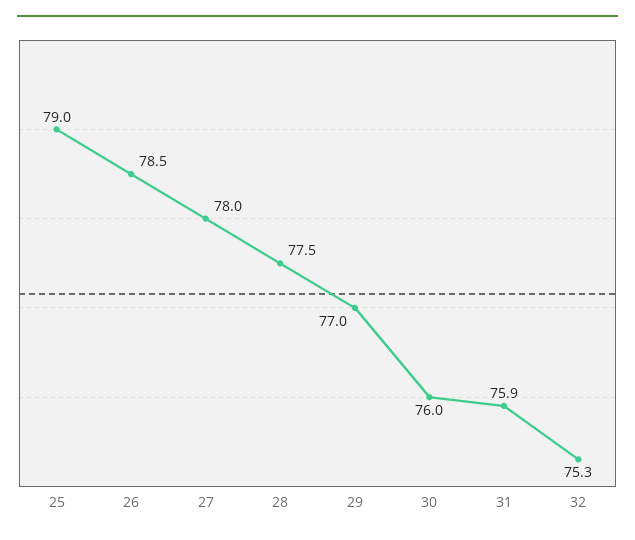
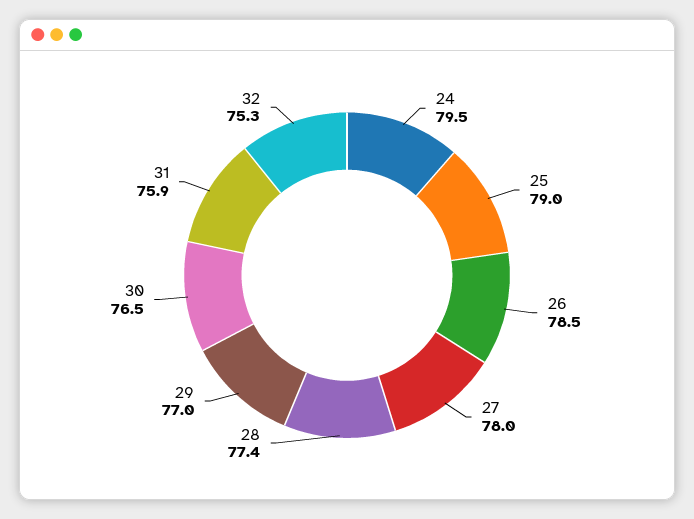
  {
    "25": 79,
    "26": 78.5,
    "27": 78,
-   "28": 77.5,
+   "28": 77.4,
    "29": 77,
-   "30": 76,
+   "30": 76.5,
    "31": 75.9,
-   "32": 75.3
+   "32": 75.3,
+   "24": 79.5
  }

